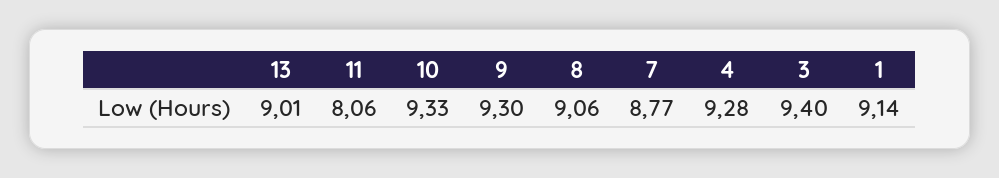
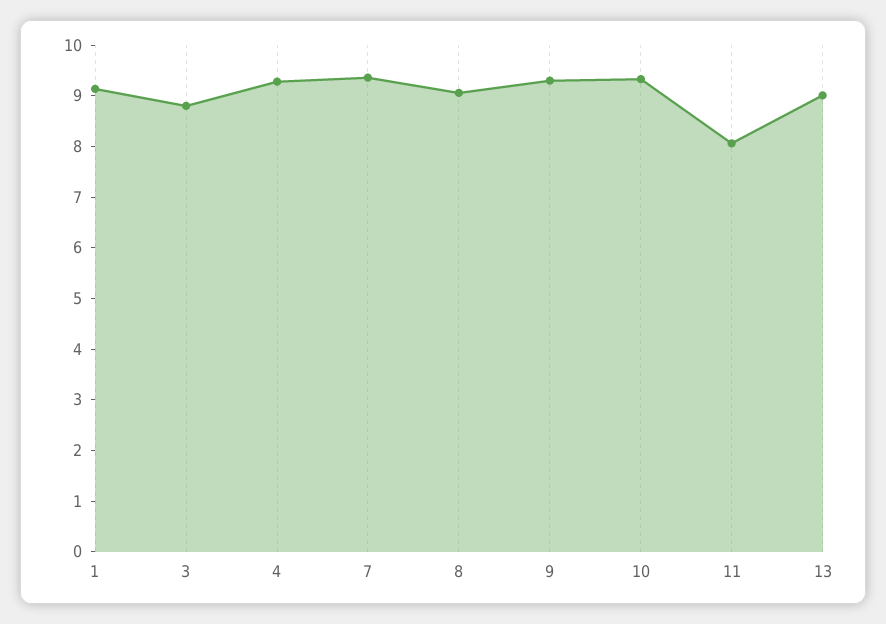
  {
    "13": 9.01,
    "11": 8.06,
    "10": 9.33,
    "9": 9.3,
    "8": 9.06,
-   "7": 8.77,
+   "7": 9.4,
    "4": 9.28,
-   "3": 9.4,
+   "3": 8.8,
    "1": 9.14
  }

